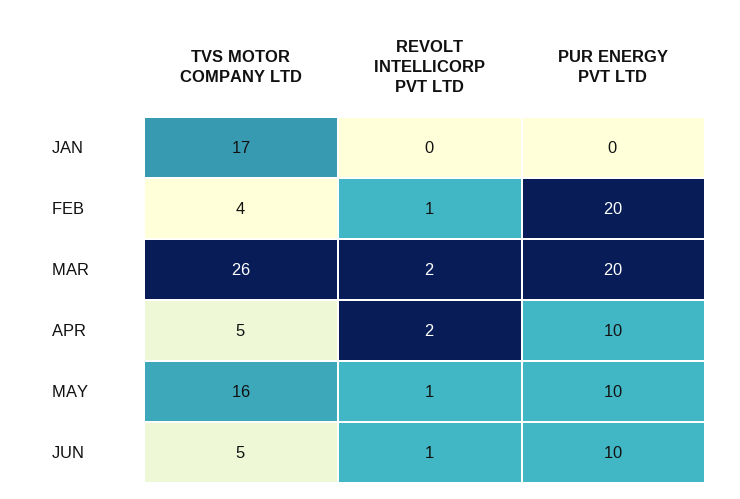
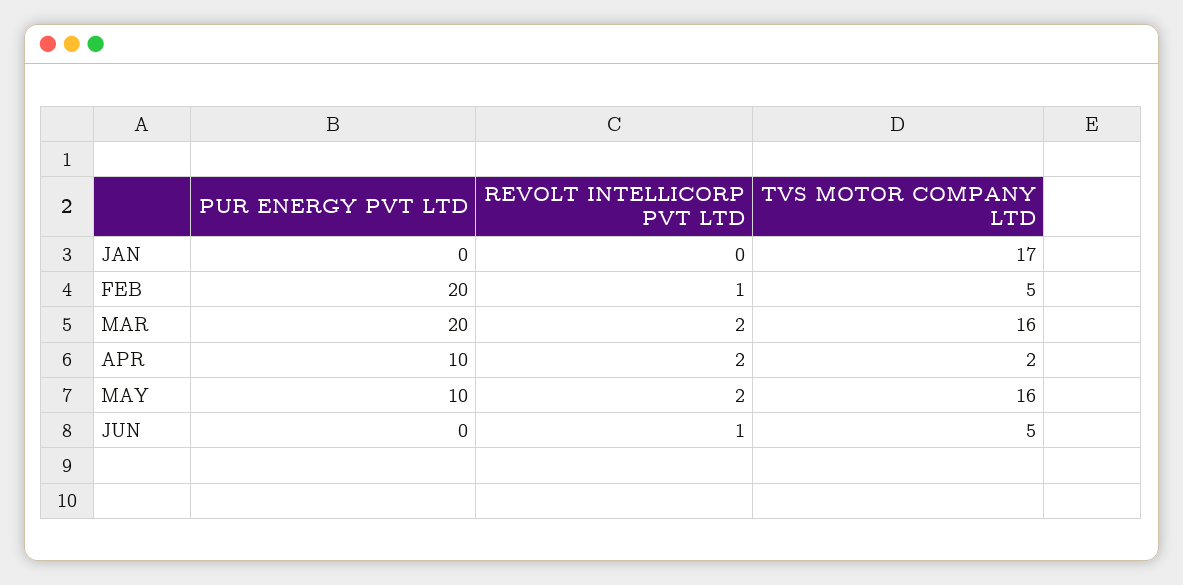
  {
    "TVS MOTOR COMPANY LTD": {
      "JAN": 17,
-     "FEB": 4,
+     "FEB": 5,
-     "MAR": 26,
+     "MAR": 16,
-     "APR": 5,
+     "APR": 2,
      "MAY": 16,
      "JUN": 5
    },
    "REVOLT INTELLICORP PVT LTD": {
      "JAN": 0,
      "FEB": 1,
      "MAR": 2,
      "APR": 2,
-     "MAY": 1,
+     "MAY": 2,
      "JUN": 1
    },
    "PUR ENERGY PVT LTD": {
      "JAN": 0,
      "FEB": 20,
      "MAR": 20,
      "APR": 10,
      "MAY": 10,
-     "JUN": 10
+     "JUN": 0
    }
  }

